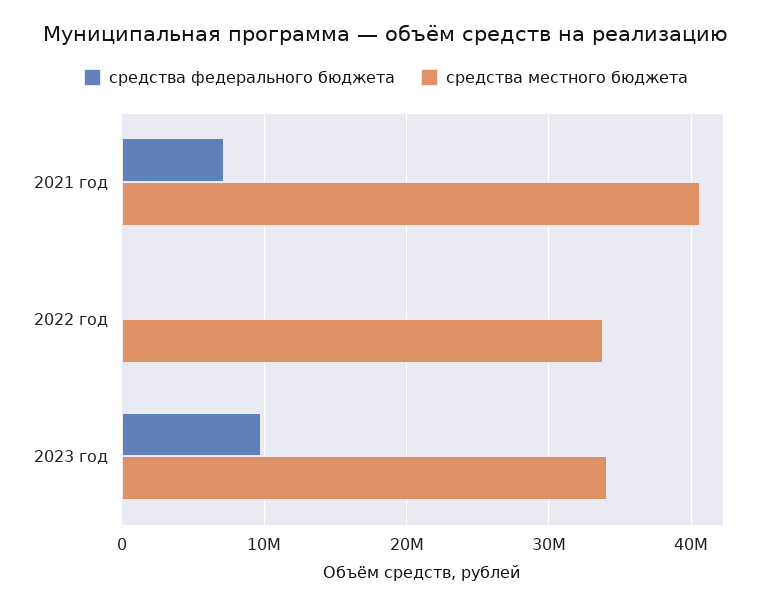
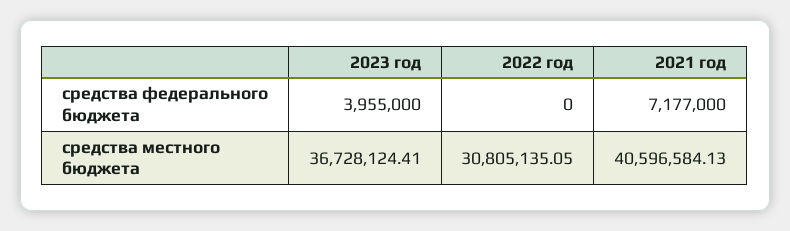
  {
    "средства федерального бюджета": {
      "2021 год": 7177000,
      "2022 год": 0,
-     "2023 год": 10000000
+     "2023 год": 3955000
    },
    "средства местного бюджета": {
      "2021 год": 40596584.13,
-     "2022 год": 34000000,
+     "2022 год": 30805135.05,
-     "2023 год": 34000000
+     "2023 год": 36728124.41
    }
  }

